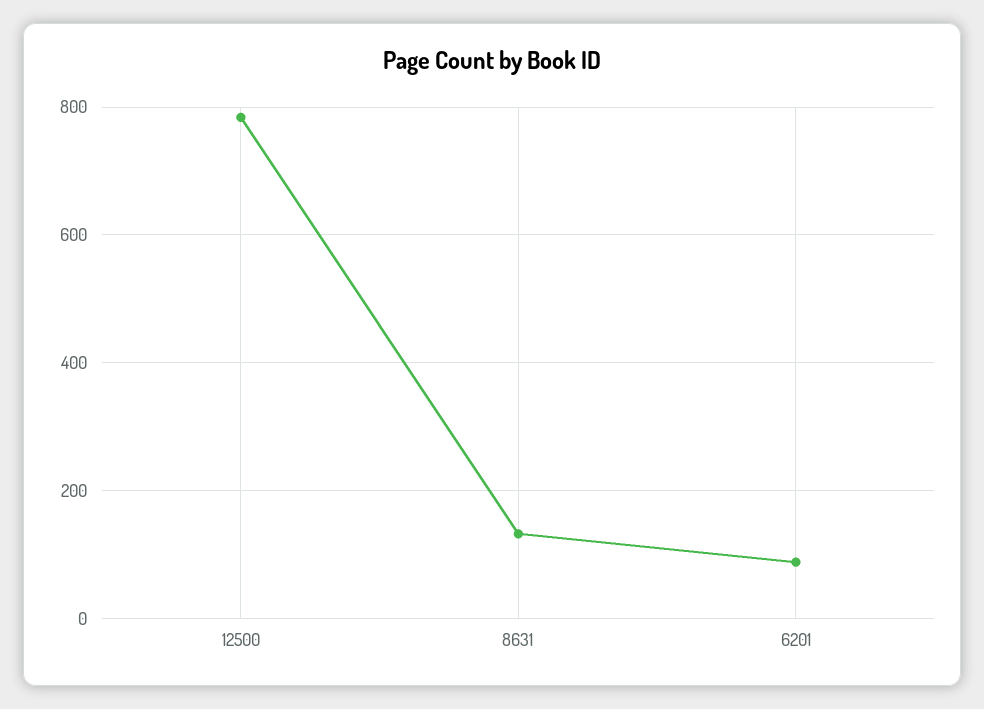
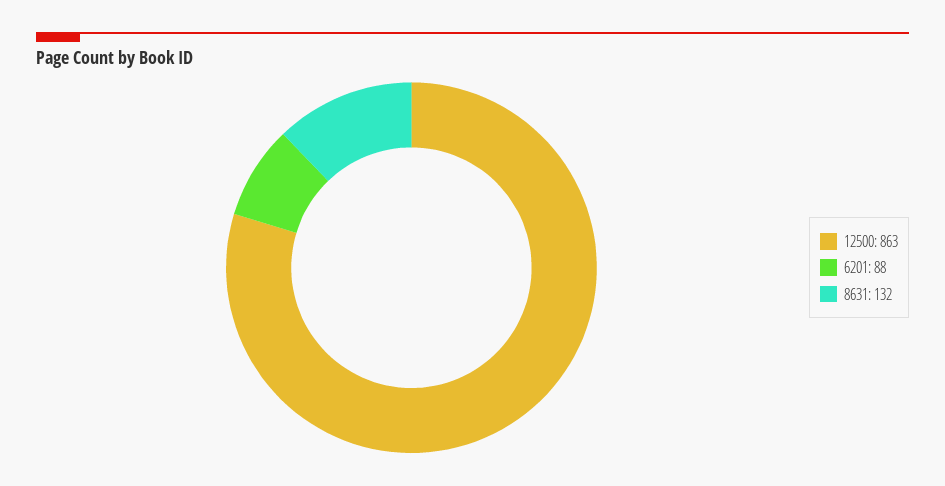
  {
-   "12500": 780,
+   "12500": 863,
    "8631": 132,
    "6201": 88
  }

